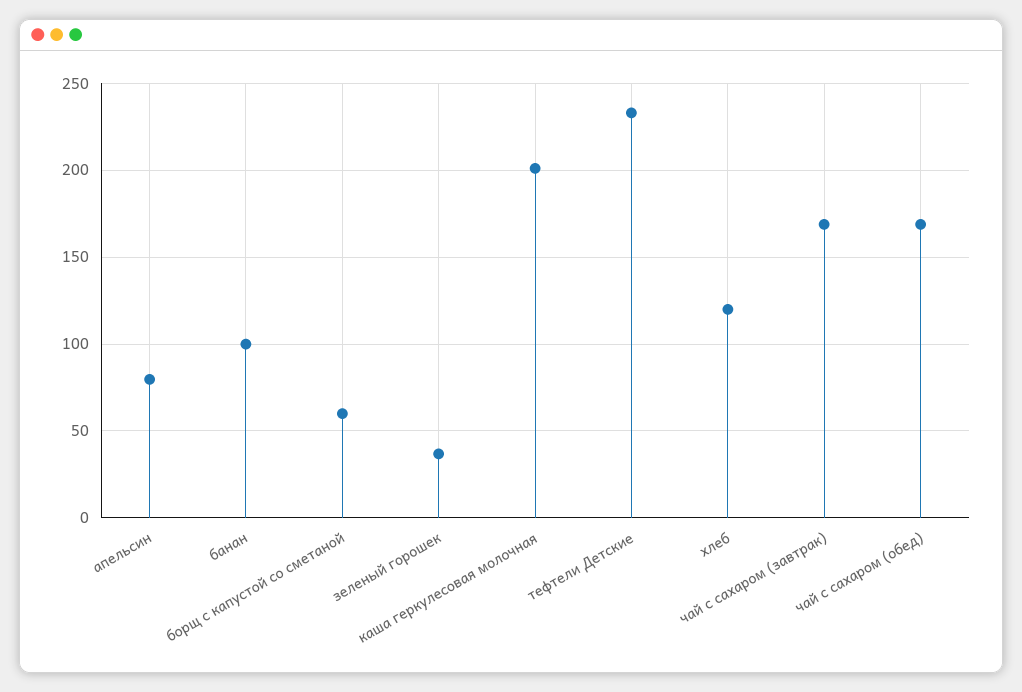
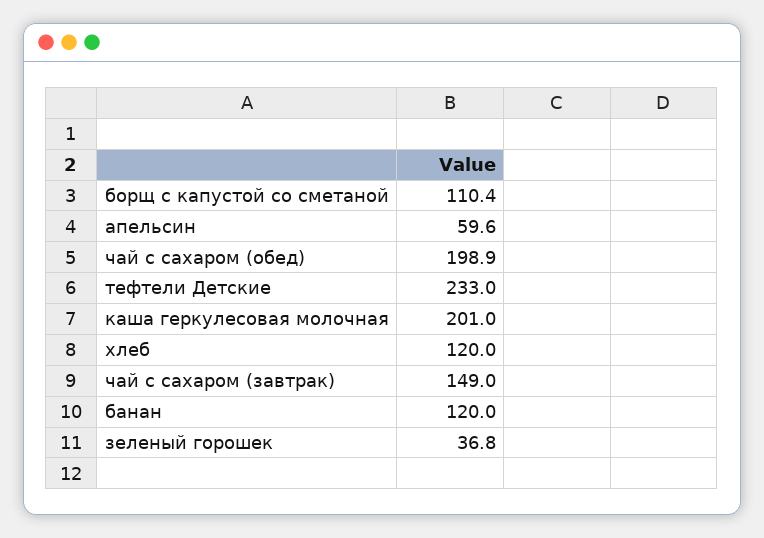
  {
-   "апельсин": 80,
+   "апельсин": 59.6,
-   "банан": 100,
+   "банан": 120,
-   "борщ с капустой со сметаной": 60,
+   "борщ с капустой со сметаной": 110.4,
    "зеленый горошек": 36.8,
    "каша геркулесовая молочная": 201,
    "тефтели Детские": 233,
    "хлеб": 120,
-   "чай с сахаром (завтрак)": 170,
+   "чай с сахаром (завтрак)": 149,
-   "чай с сахаром (обед)": 170
+   "чай с сахаром (обед)": 198.9
  }

